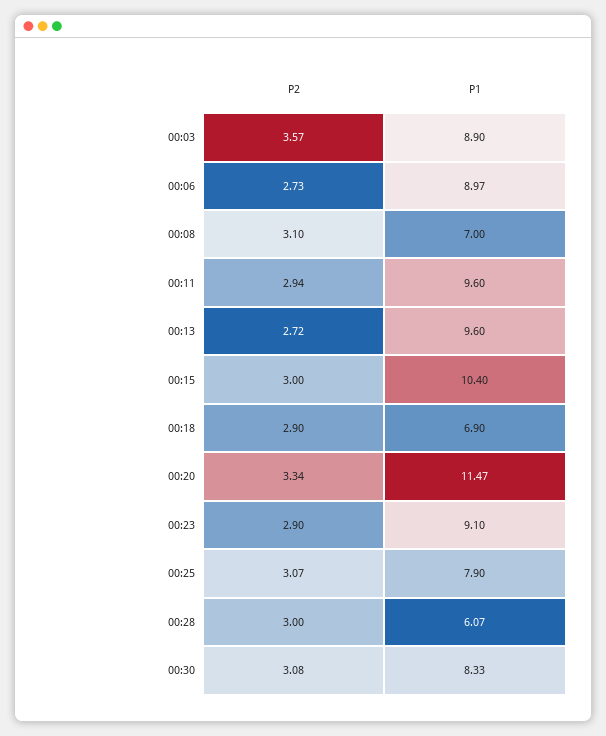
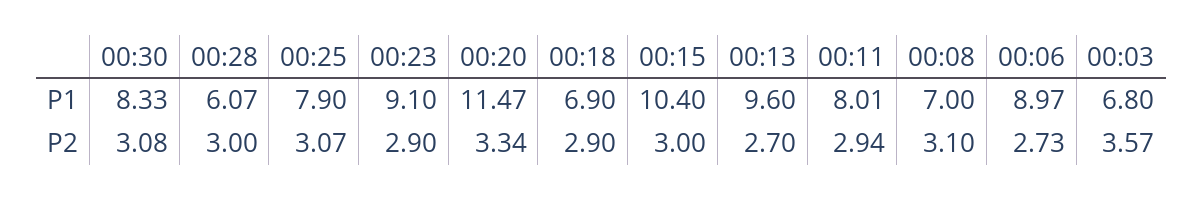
  {
    "P2": {
      "00:03": 3.57,
      "00:06": 2.73,
      "00:08": 3.1,
      "00:11": 2.94,
-     "00:13": 2.72,
+     "00:13": 2.7,
      "00:15": 3,
      "00:18": 2.9,
      "00:20": 3.34,
      "00:23": 2.9,
      "00:25": 3.07,
      "00:28": 3,
      "00:30": 3.08
    },
    "P1": {
-     "00:03": 8.9,
+     "00:03": 6.8,
      "00:06": 8.97,
      "00:08": 7,
-     "00:11": 9.6,
+     "00:11": 8.01,
      "00:13": 9.6,
      "00:15": 10.4,
      "00:18": 6.9,
      "00:20": 11.47,
      "00:23": 9.1,
      "00:25": 7.9,
      "00:28": 6.07,
      "00:30": 8.33
    }
  }

